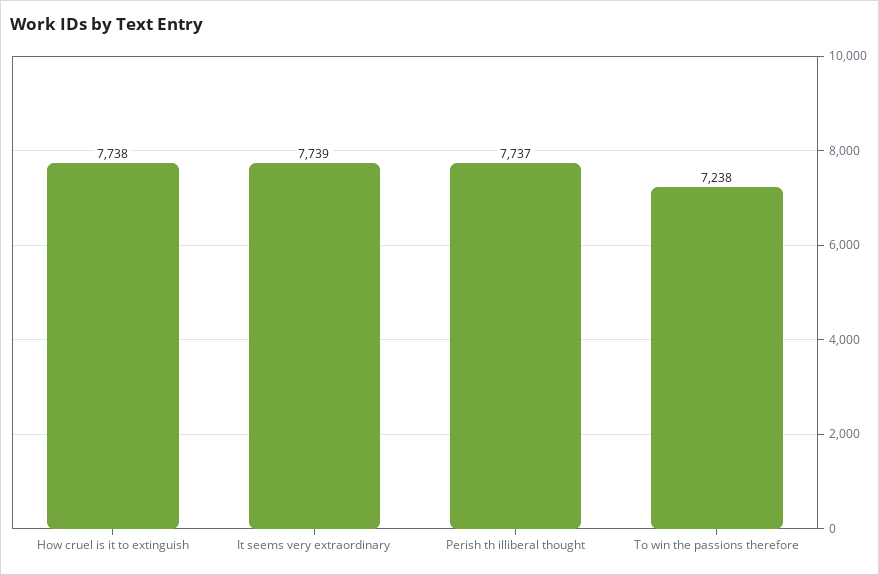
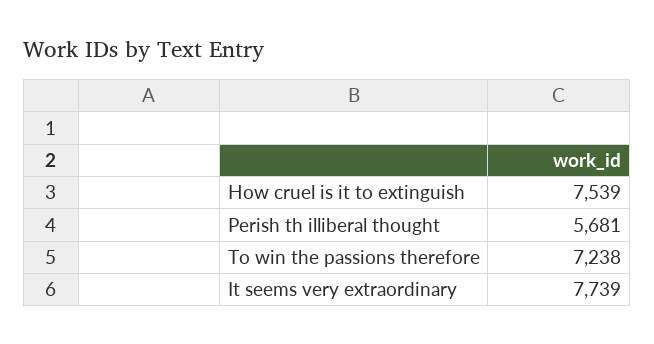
  {
-   "How cruel is it to extinguish": 7738,
+   "How cruel is it to extinguish": 7539,
    "It seems very extraordinary": 7739,
-   "Perish th illiberal thought": 7737,
+   "Perish th illiberal thought": 5681,
    "To win the passions therefore": 7238
  }

